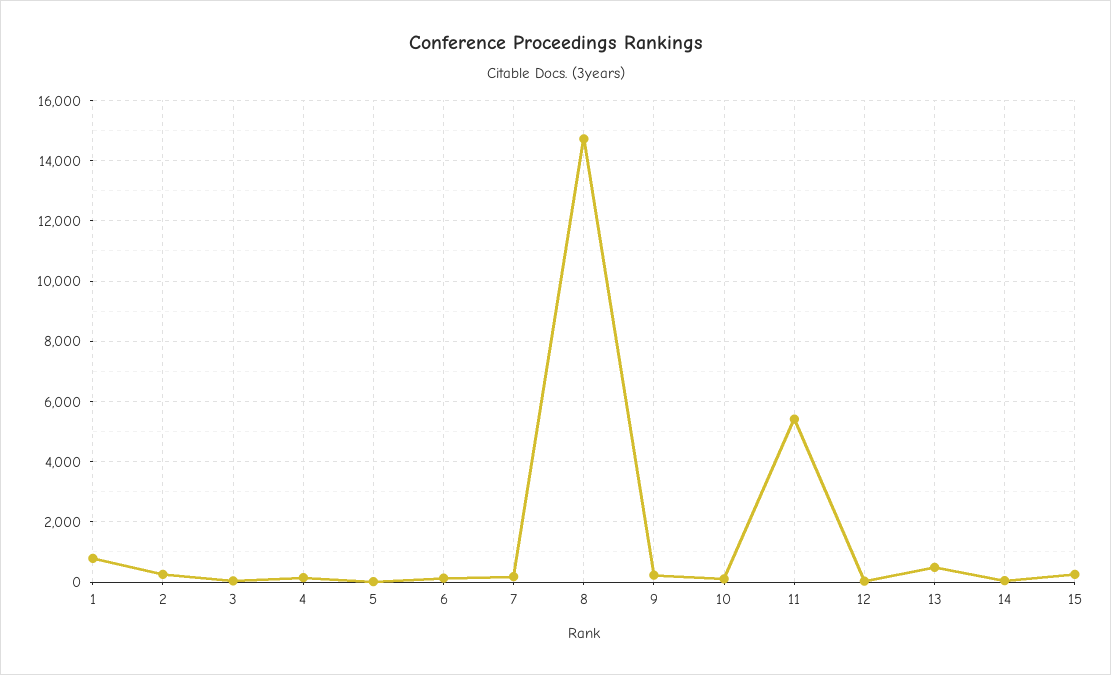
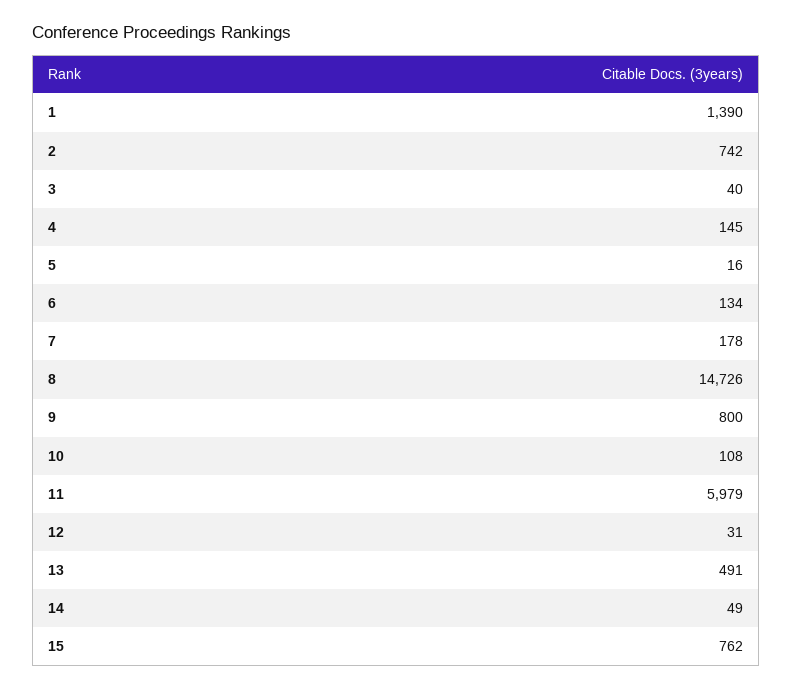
  {
-   "1": 800,
+   "1": 1390,
-   "2": 200,
+   "2": 742,
    "3": 40,
    "4": 145,
    "5": 16,
    "6": 134,
    "7": 178,
    "8": 14726,
-   "9": 200,
+   "9": 800,
    "10": 108,
-   "11": 5400,
+   "11": 5979,
    "12": 31,
    "13": 491,
    "14": 49,
-   "15": 200
+   "15": 762
  }

